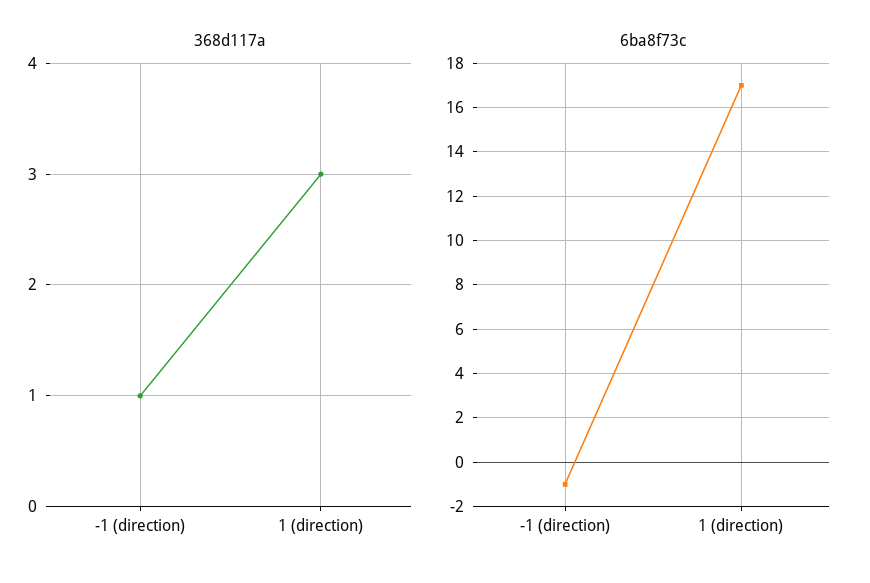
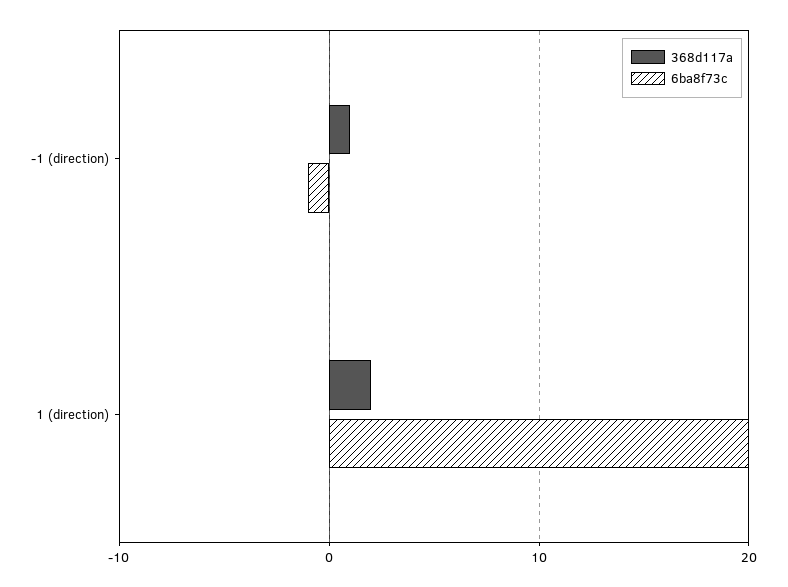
  {
    "368d117a": {
      "-1 (direction)": 1,
-     "1 (direction)": 3
+     "1 (direction)": 2
    },
    "6ba8f73c": {
      "-1 (direction)": -1,
-     "1 (direction)": 17
+     "1 (direction)": 20
    }
  }

